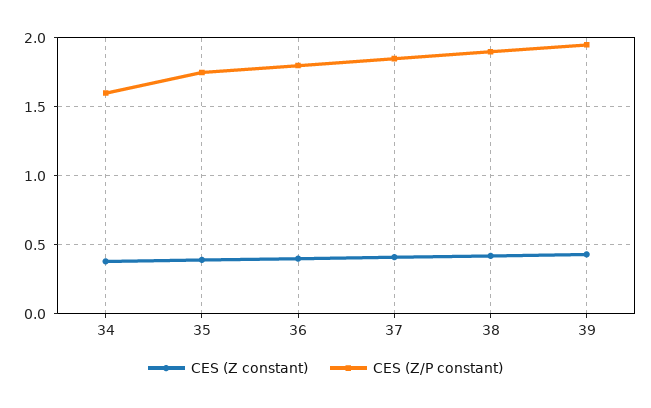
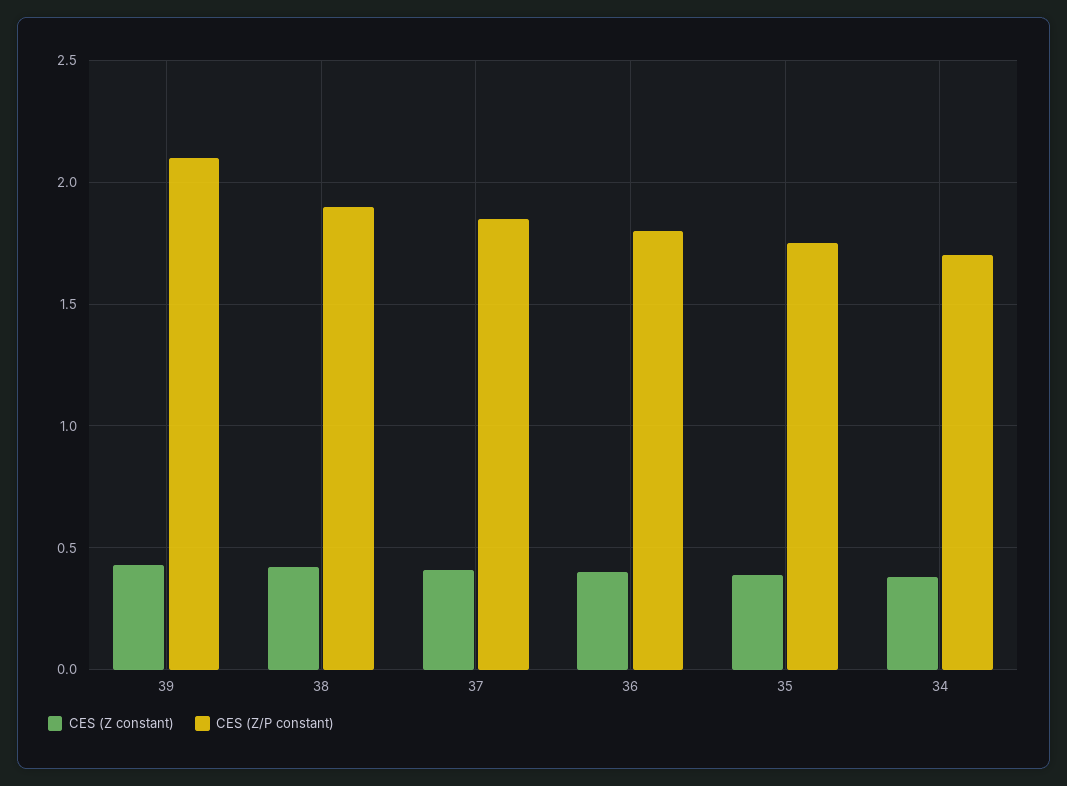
  {
    "CES (Z constant)": {
      "34": 0.4,
      "35": 0.4,
      "36": 0.4,
      "37": 0.4,
      "38": 0.4,
      "39": 0.45
    },
    "CES (Z/P constant)": {
-     "34": 1.6,
+     "34": 1.7,
      "35": 1.75,
      "36": 1.8,
      "37": 1.85,
      "38": 1.9,
-     "39": 1.95
+     "39": 2.1
    }
  }

